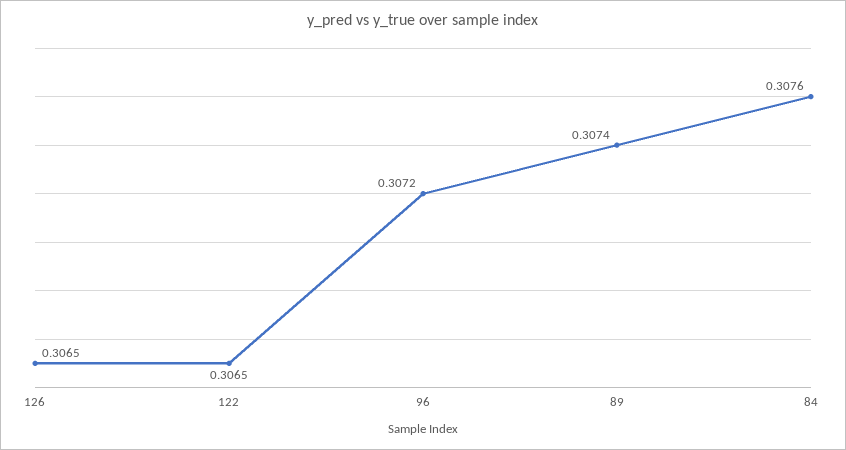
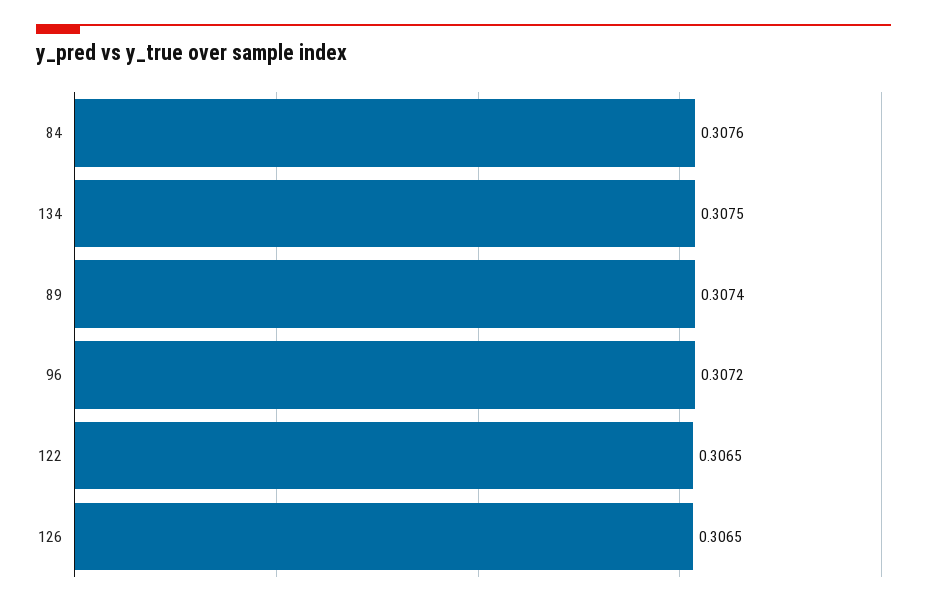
  {
    "126": 0.3065,
    "122": 0.3065,
    "96": 0.3072,
    "89": 0.3074,
-   "84": 0.3076
+   "84": 0.3076,
+   "134": 0.3075
  }

